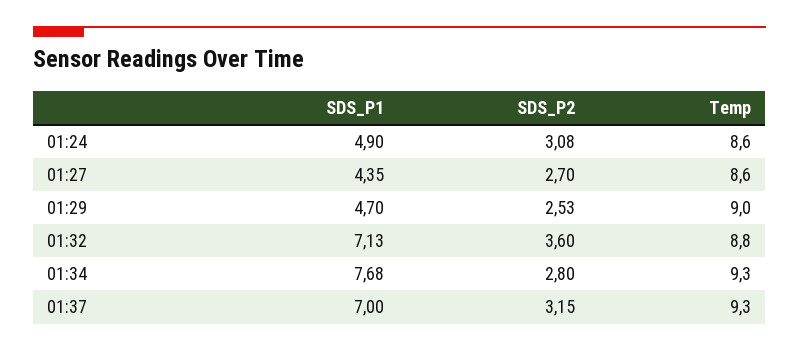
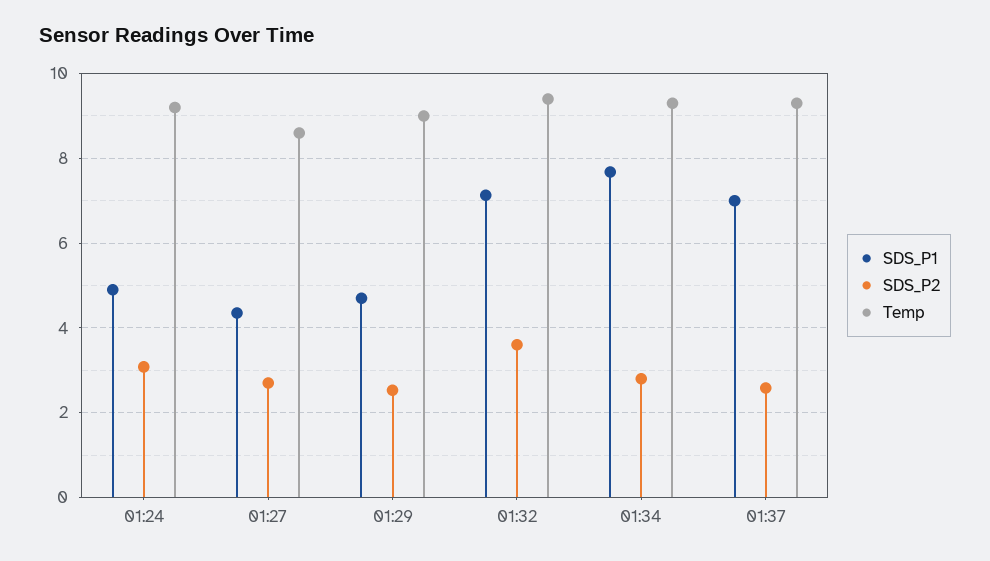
  {
    "SDS_P1": {
      "01:24": 4.9,
      "01:27": 4.35,
      "01:29": 4.7,
      "01:32": 7.13,
      "01:34": 7.68,
      "01:37": 7
    },
    "SDS_P2": {
      "01:24": 3.08,
      "01:27": 2.7,
      "01:29": 2.53,
      "01:32": 3.6,
      "01:34": 2.8,
-     "01:37": 3.15
+     "01:37": 2.6
    },
    "Temp": {
-     "01:24": 8.6,
+     "01:24": 9.2,
      "01:27": 8.6,
      "01:29": 9,
-     "01:32": 8.8,
+     "01:32": 9.4,
      "01:34": 9.3,
      "01:37": 9.3
    }
  }

